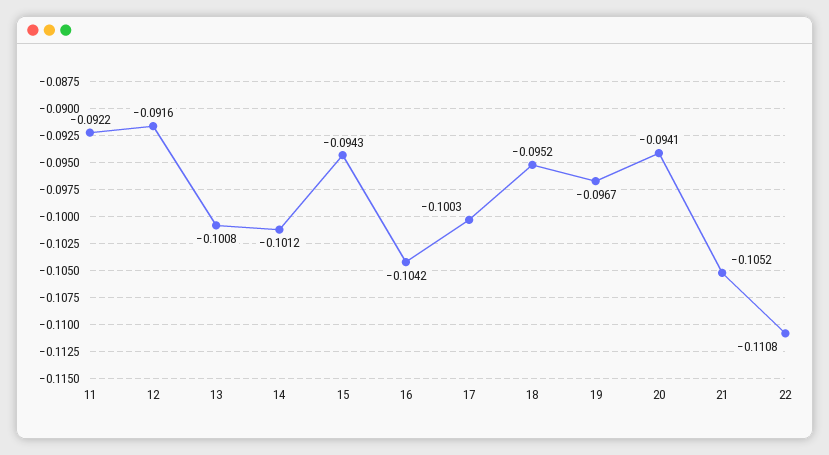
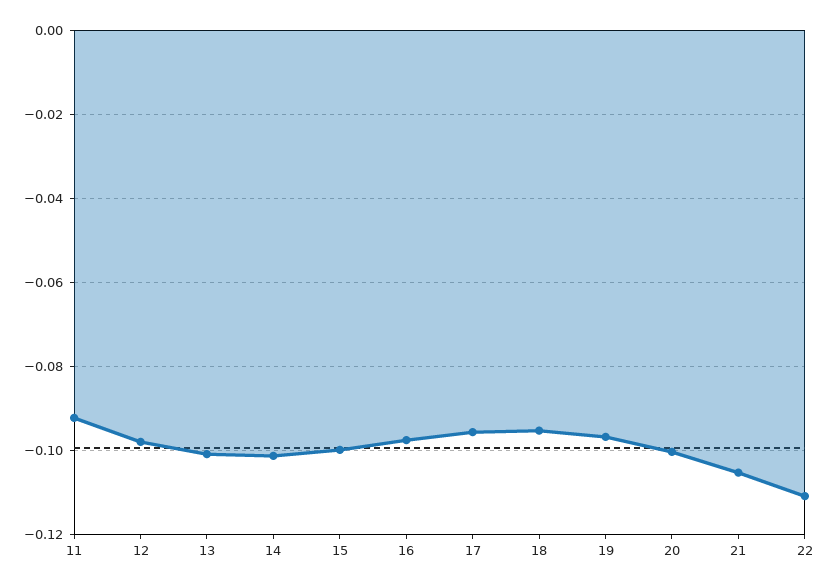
  {
    "11": -0.0922,
-   "12": -0.0916,
+   "12": -0.098,
    "13": -0.1008,
    "14": -0.1012,
-   "15": -0.0943,
+   "15": -0.1,
-   "16": -0.1042,
+   "16": -0.098,
-   "17": -0.1003,
+   "17": -0.096,
    "18": -0.0952,
    "19": -0.0967,
-   "20": -0.0941,
+   "20": -0.1,
    "21": -0.1052,
    "22": -0.1108
  }

